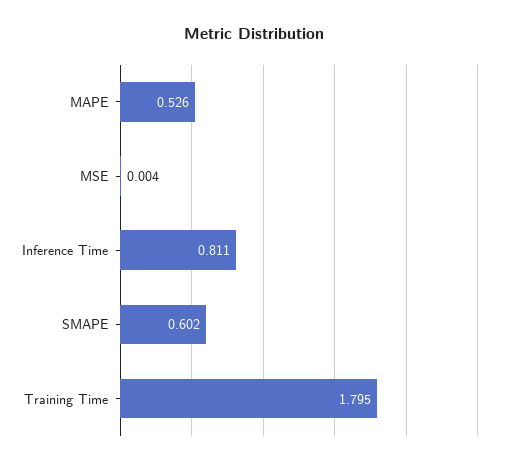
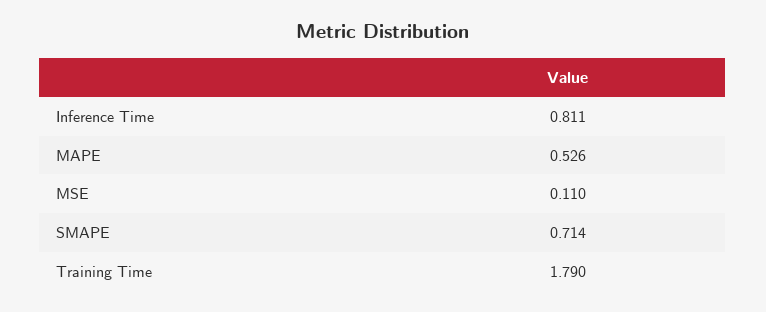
  {
    "MAPE": 0.526,
-   "MSE": 0.004,
+   "MSE": 0.11,
    "Inference Time": 0.811,
-   "SMAPE": 0.602,
+   "SMAPE": 0.714,
-   "Training Time": 1.795
+   "Training Time": 1.79
  }

